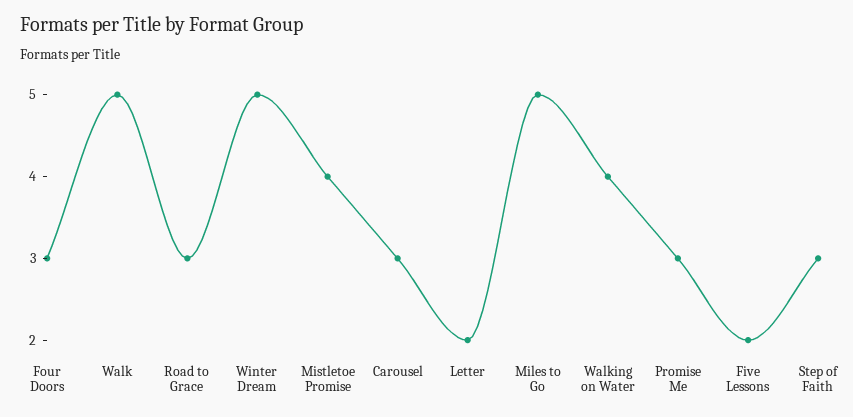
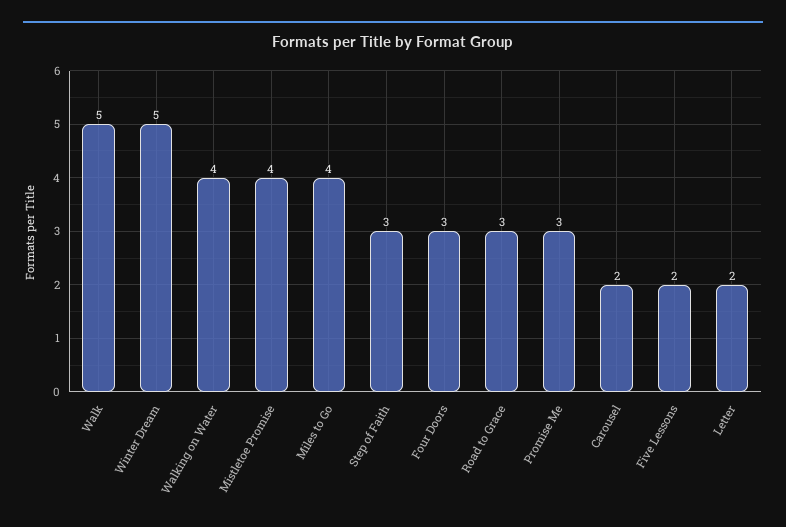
  {
    "Four Doors": 3,
    "Walk": 5,
    "Road to Grace": 3,
    "Winter Dream": 5,
    "Mistletoe Promise": 4,
-   "Carousel": 3,
+   "Carousel": 2,
    "Letter": 2,
-   "Miles to Go": 5,
+   "Miles to Go": 4,
    "Walking on Water": 4,
    "Promise Me": 3,
    "Five Lessons": 2,
    "Step of Faith": 3
  }

